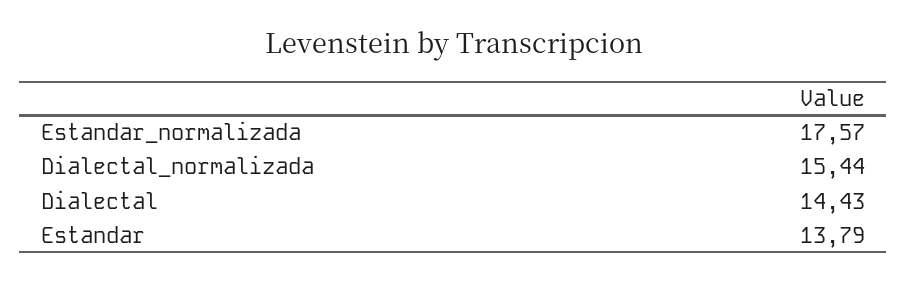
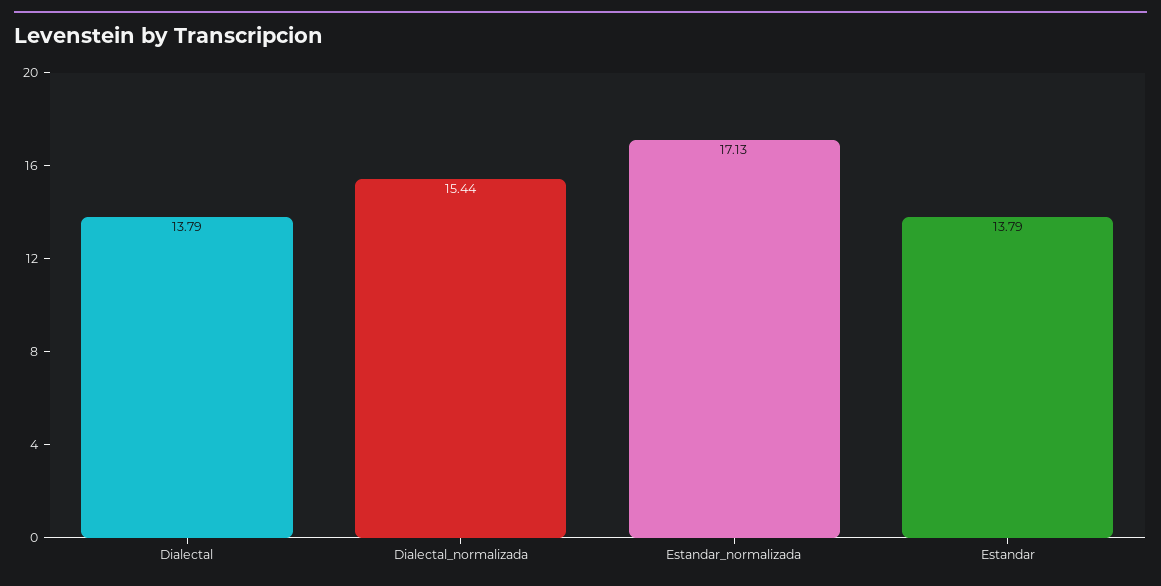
  {
-   "Estandar_normalizada": 17.57,
+   "Estandar_normalizada": 17.13,
    "Dialectal_normalizada": 15.44,
-   "Dialectal": 14.43,
+   "Dialectal": 13.79,
    "Estandar": 13.79
  }

